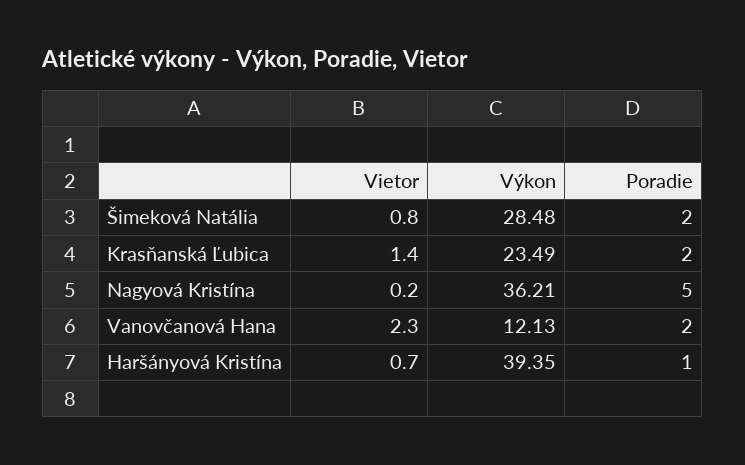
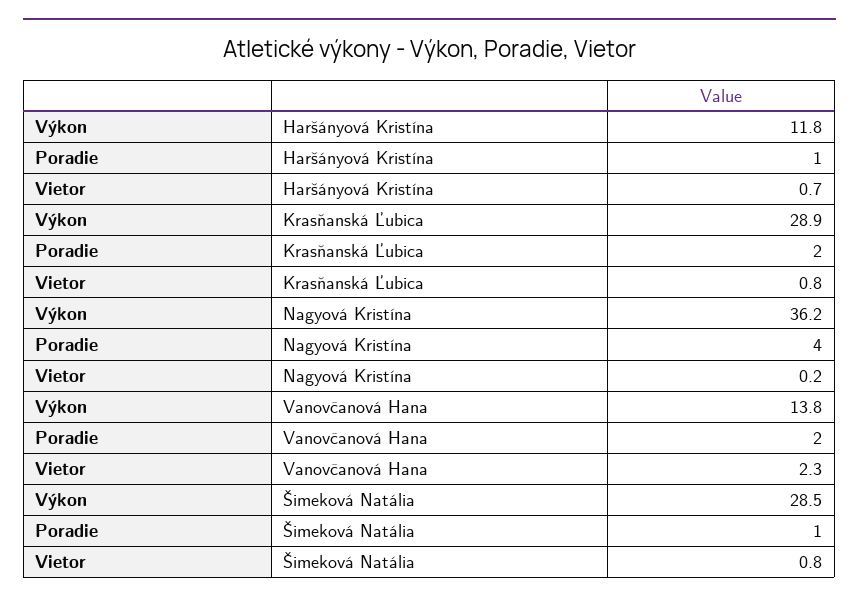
  {
    "Vietor": {
      "Šimeková Natália": 0.8,
-     "Krasňanská Ľubica": 1.4,
+     "Krasňanská Ľubica": 0.8,
      "Nagyová Kristína": 0.2,
      "Vanovčanová Hana": 2.3,
      "Haršányová Kristína": 0.7
    },
    "Výkon": {
      "Šimeková Natália": 28.48,
-     "Krasňanská Ľubica": 23.49,
+     "Krasňanská Ľubica": 28.9,
      "Nagyová Kristína": 36.21,
-     "Vanovčanová Hana": 12.13,
+     "Vanovčanová Hana": 13.8,
-     "Haršányová Kristína": 39.35
+     "Haršányová Kristína": 11.8
    },
    "Poradie": {
-     "Šimeková Natália": 2,
+     "Šimeková Natália": 1,
      "Krasňanská Ľubica": 2,
-     "Nagyová Kristína": 5,
+     "Nagyová Kristína": 4,
      "Vanovčanová Hana": 2,
      "Haršányová Kristína": 1
    }
  }

